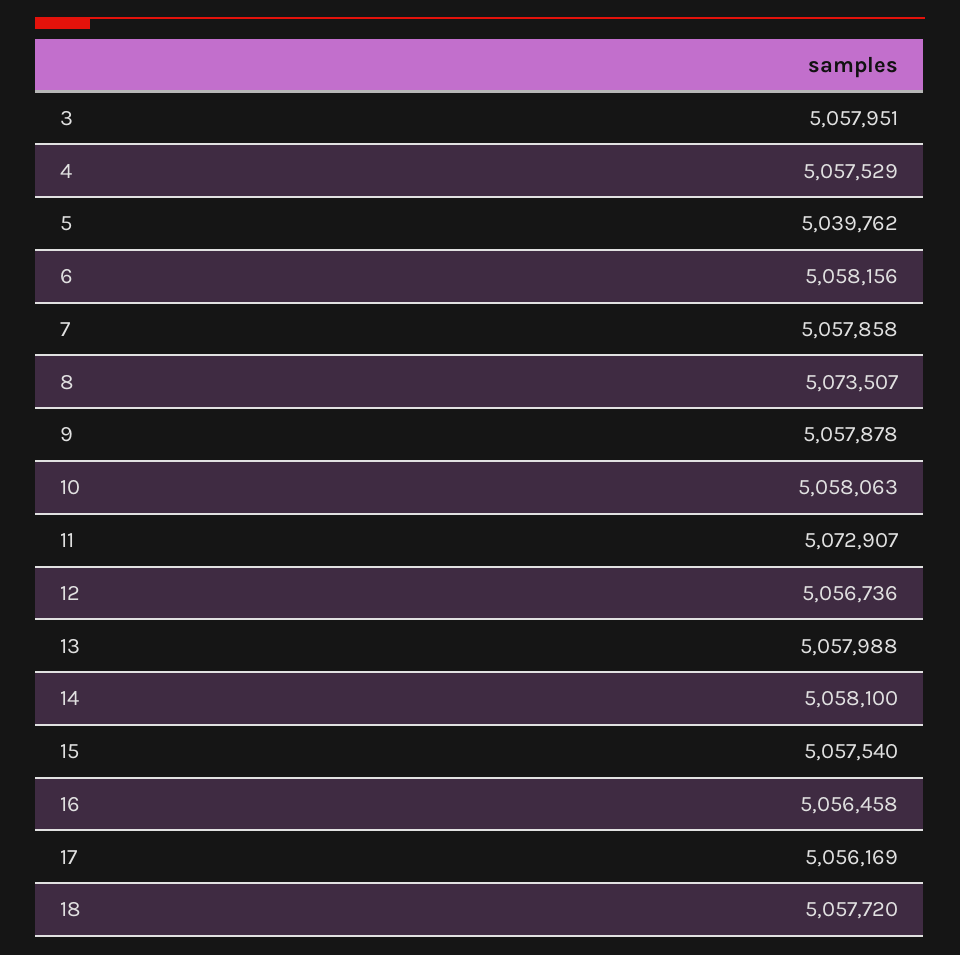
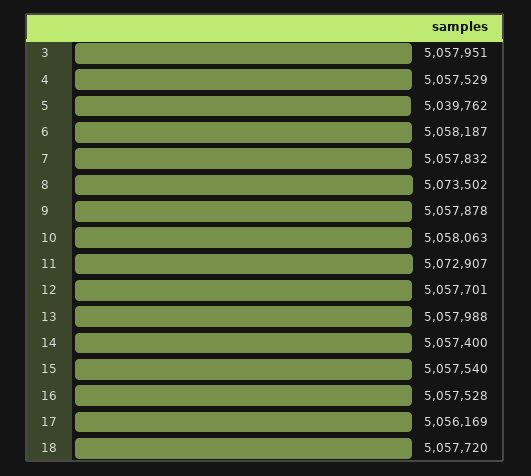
  {
    "3": 5057951,
    "4": 5057529,
    "5": 5039762,
-   "6": 5058156,
+   "6": 5058187,
-   "7": 5057858,
+   "7": 5057832,
-   "8": 5073507,
+   "8": 5073502,
    "9": 5057878,
    "10": 5058063,
    "11": 5072907,
-   "12": 5056736,
+   "12": 5057701,
    "13": 5057988,
-   "14": 5058100,
+   "14": 5057400,
    "15": 5057540,
-   "16": 5056458,
+   "16": 5057528,
    "17": 5056169,
    "18": 5057720
  }

